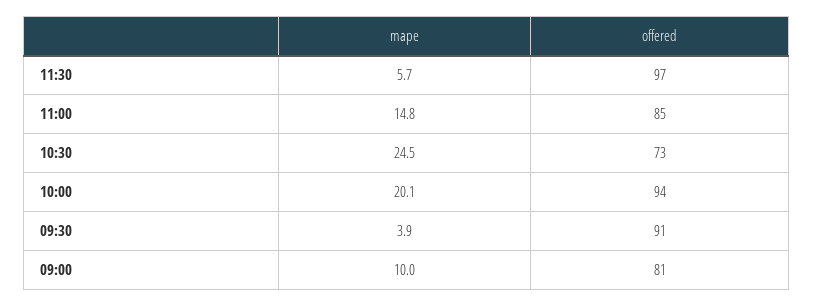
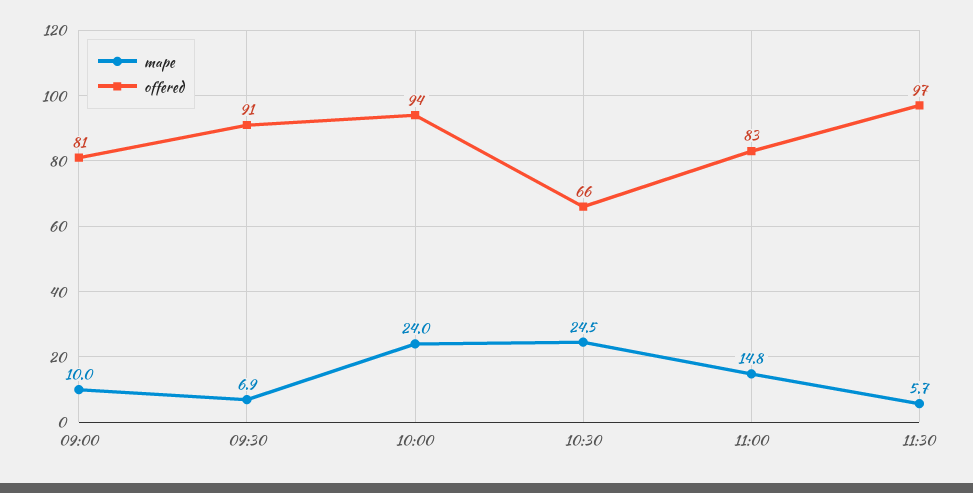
  {
    "mape": {
      "11:30": 5.7,
      "11:00": 14.8,
      "10:30": 24.5,
-     "10:00": 20.1,
+     "10:00": 24,
-     "09:30": 3.9,
+     "09:30": 6.9,
      "09:00": 10
    },
    "offered": {
      "11:30": 97,
-     "11:00": 85,
+     "11:00": 83,
-     "10:30": 73,
+     "10:30": 66,
      "10:00": 94,
      "09:30": 91,
      "09:00": 81
    }
  }

